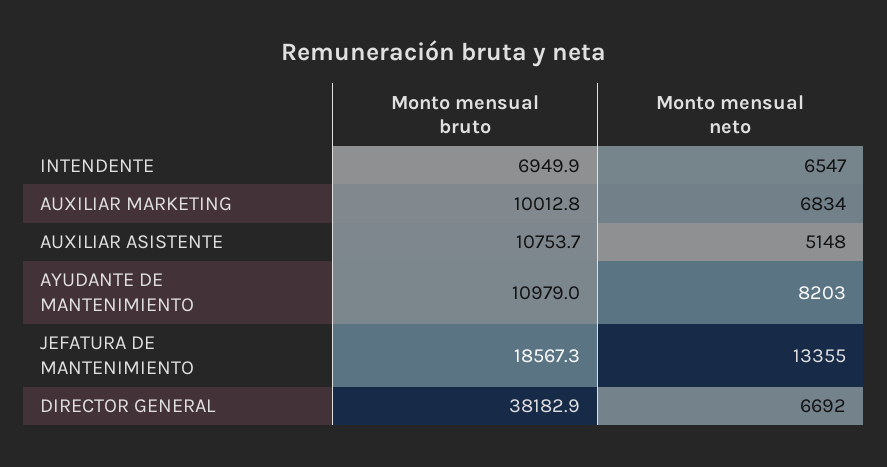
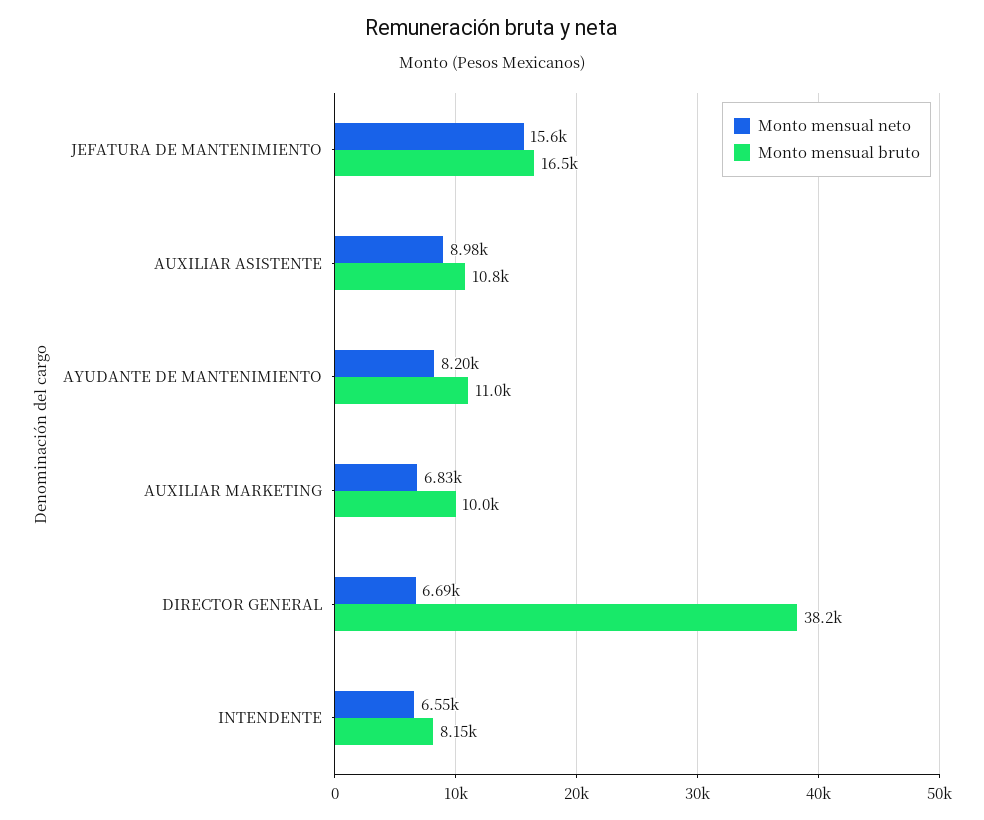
  {
    "Monto mensual bruto": {
-     "INTENDENTE": 6949.9,
+     "INTENDENTE": 8150,
      "AUXILIAR MARKETING": 10012.8,
      "AUXILIAR ASISTENTE": 10753.7,
      "AYUDANTE DE MANTENIMIENTO": 10979,
-     "JEFATURA DE MANTENIMIENTO": 18567.3,
+     "JEFATURA DE MANTENIMIENTO": 16500,
      "DIRECTOR GENERAL": 38182.9
    },
    "Monto mensual neto": {
      "INTENDENTE": 6547,
      "AUXILIAR MARKETING": 6834,
-     "AUXILIAR ASISTENTE": 5148,
+     "AUXILIAR ASISTENTE": 8980,
      "AYUDANTE DE MANTENIMIENTO": 8203,
-     "JEFATURA DE MANTENIMIENTO": 13355,
+     "JEFATURA DE MANTENIMIENTO": 15600,
      "DIRECTOR GENERAL": 6692
    }
  }

